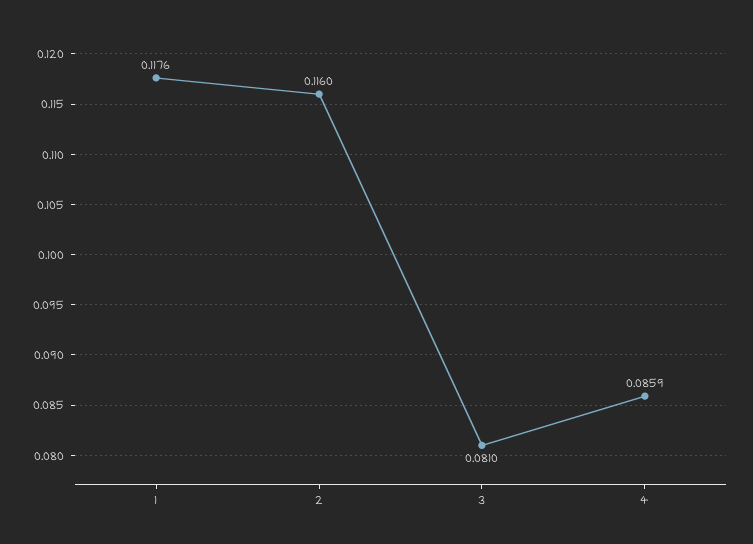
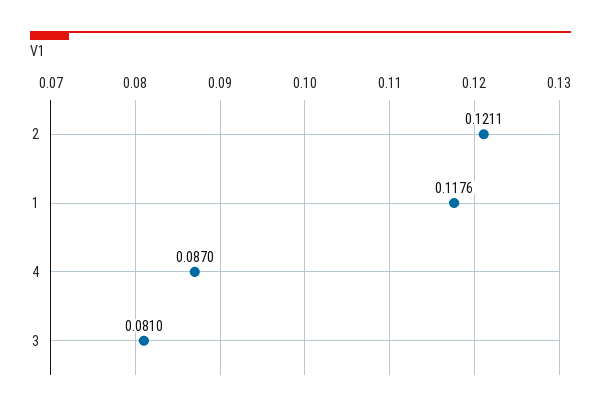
  {
    "1": 0.1176,
-   "2": 0.116,
+   "2": 0.1211,
    "3": 0.081,
-   "4": 0.0859
+   "4": 0.087
  }

